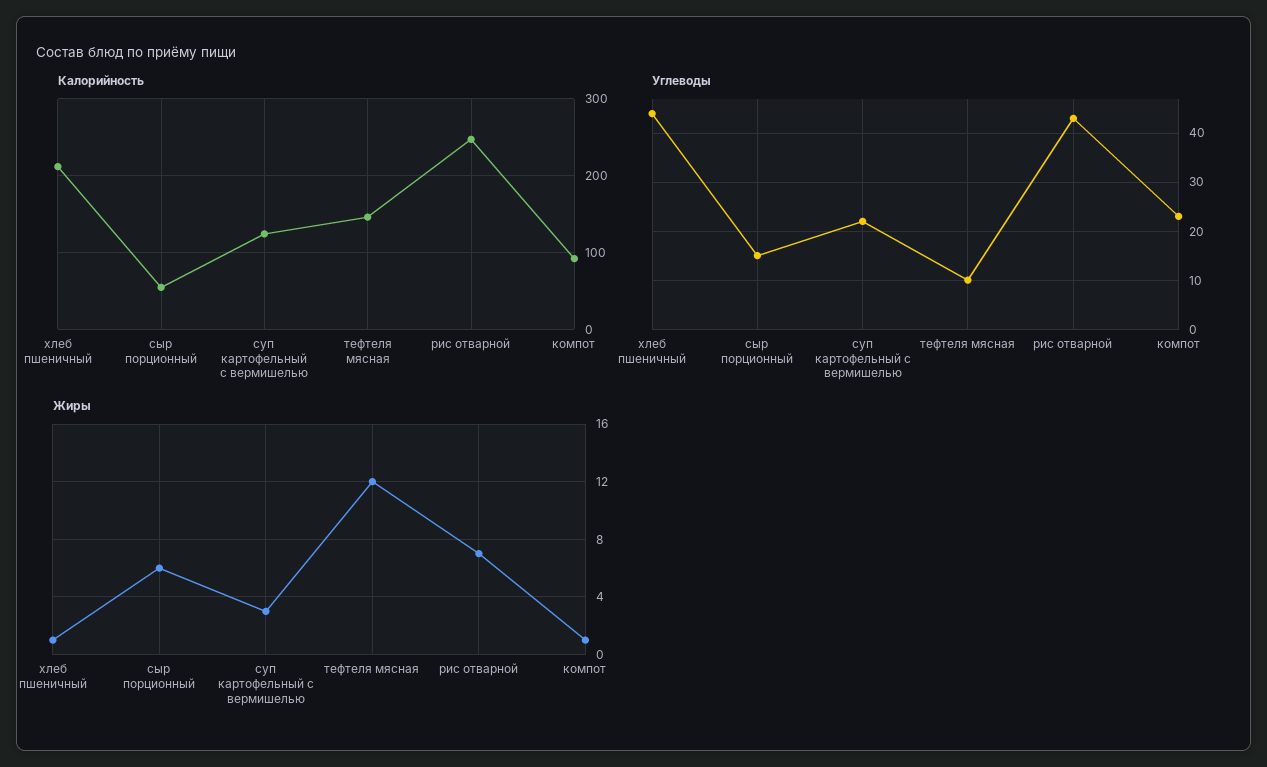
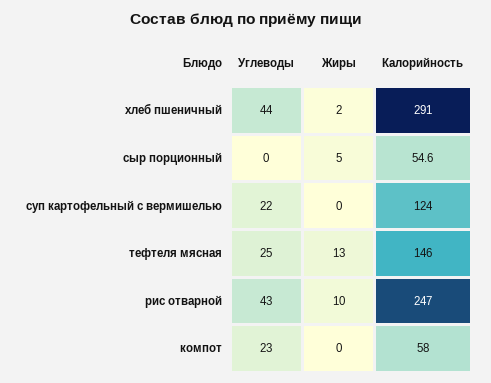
  {
    "Калорийность": {
-     "хлеб пшеничный": 210,
+     "хлеб пшеничный": 291,
      "сыр порционный": 54.6,
      "суп картофельный с вермишелью": 124,
      "тефтеля мясная": 146,
      "рис отварной": 247,
-     "компот": 90
+     "компот": 58
    },
    "Углеводы": {
      "хлеб пшеничный": 44,
-     "сыр порционный": 15,
+     "сыр порционный": 0,
      "суп картофельный с вермишелью": 22,
-     "тефтеля мясная": 10,
+     "тефтеля мясная": 25,
      "рис отварной": 43,
      "компот": 23
    },
    "Жиры": {
-     "хлеб пшеничный": 1,
+     "хлеб пшеничный": 2,
-     "сыр порционный": 6,
+     "сыр порционный": 5,
-     "суп картофельный с вермишелью": 3,
+     "суп картофельный с вермишелью": 0,
-     "тефтеля мясная": 12,
+     "тефтеля мясная": 13,
-     "рис отварной": 7,
+     "рис отварной": 10,
-     "компот": 1
+     "компот": 0
    }
  }

